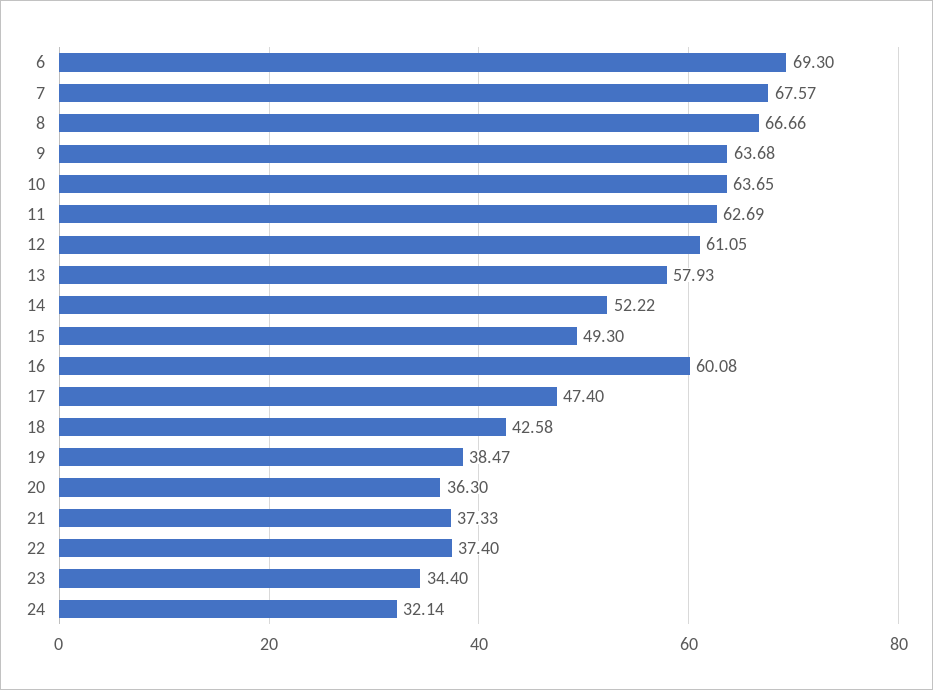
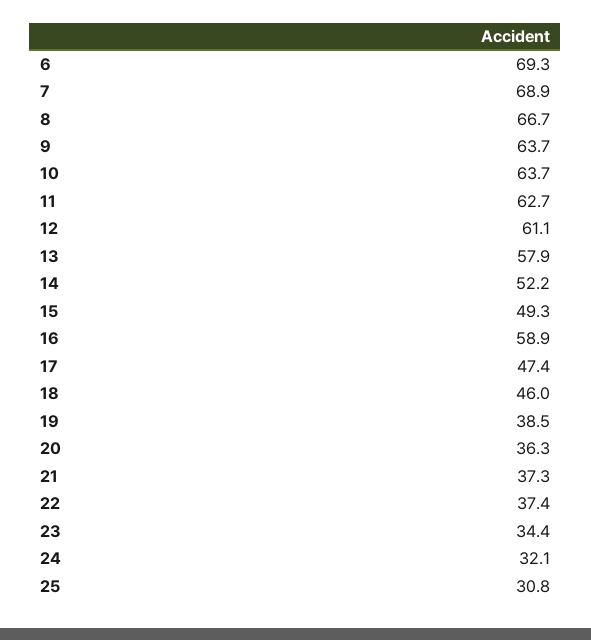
  {
    "6": 69.3,
-   "7": 67.57,
+   "7": 68.9,
    "8": 66.66,
    "9": 63.68,
    "10": 63.65,
    "11": 62.69,
    "12": 61.05,
    "13": 57.93,
    "14": 52.22,
    "15": 49.3,
-   "16": 60.08,
+   "16": 58.9,
    "17": 47.4,
-   "18": 42.58,
+   "18": 46,
    "19": 38.47,
    "20": 36.3,
    "21": 37.33,
    "22": 37.4,
    "23": 34.4,
-   "24": 32.14
+   "24": 32.14,
+   "25": 30.8
  }

